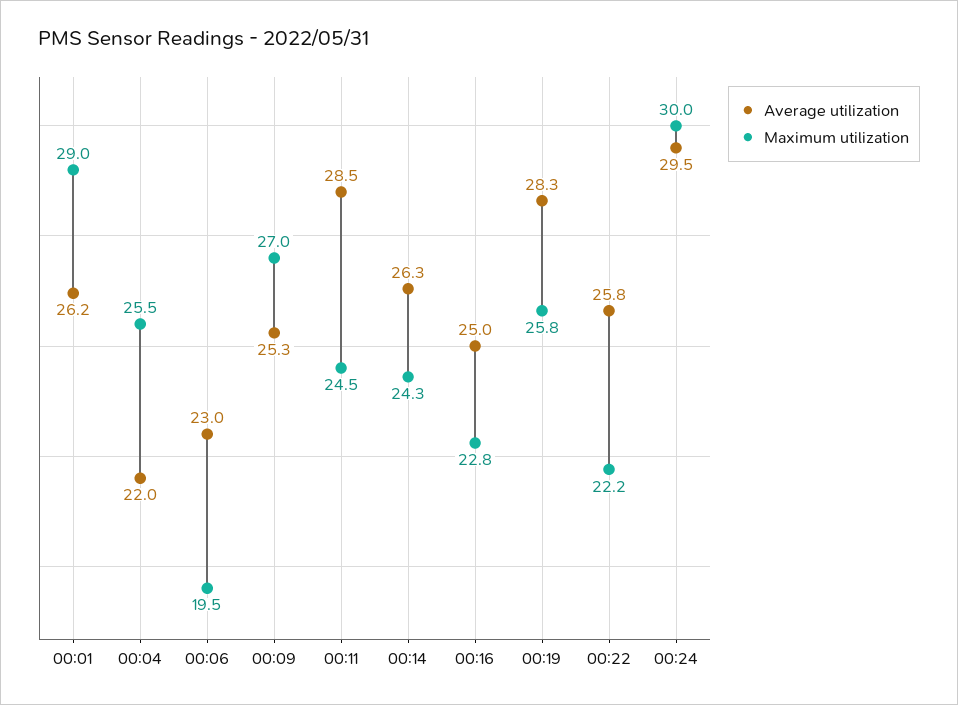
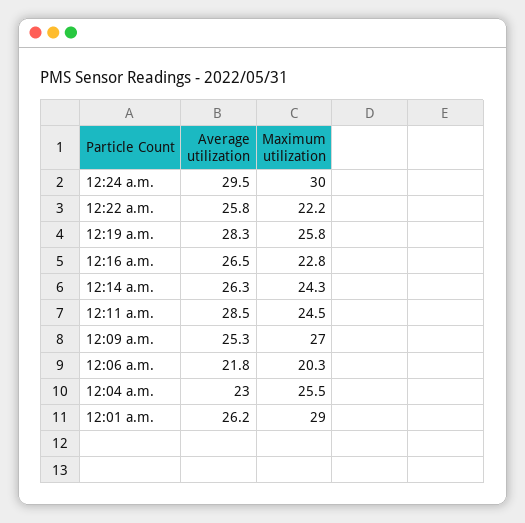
  {
    "Average utilization": {
      "00:01": 26.2,
-     "00:04": 22,
+     "00:04": 23,
-     "00:06": 23,
+     "00:06": 21.8,
      "00:09": 25.3,
      "00:11": 28.5,
      "00:14": 26.3,
-     "00:16": 25,
+     "00:16": 26.5,
      "00:19": 28.3,
      "00:22": 25.8,
      "00:24": 29.5
    },
    "Maximum utilization": {
      "00:01": 29,
      "00:04": 25.5,
-     "00:06": 19.5,
+     "00:06": 20.3,
      "00:09": 27,
      "00:11": 24.5,
      "00:14": 24.3,
      "00:16": 22.8,
      "00:19": 25.8,
      "00:22": 22.2,
      "00:24": 30
    }
  }

